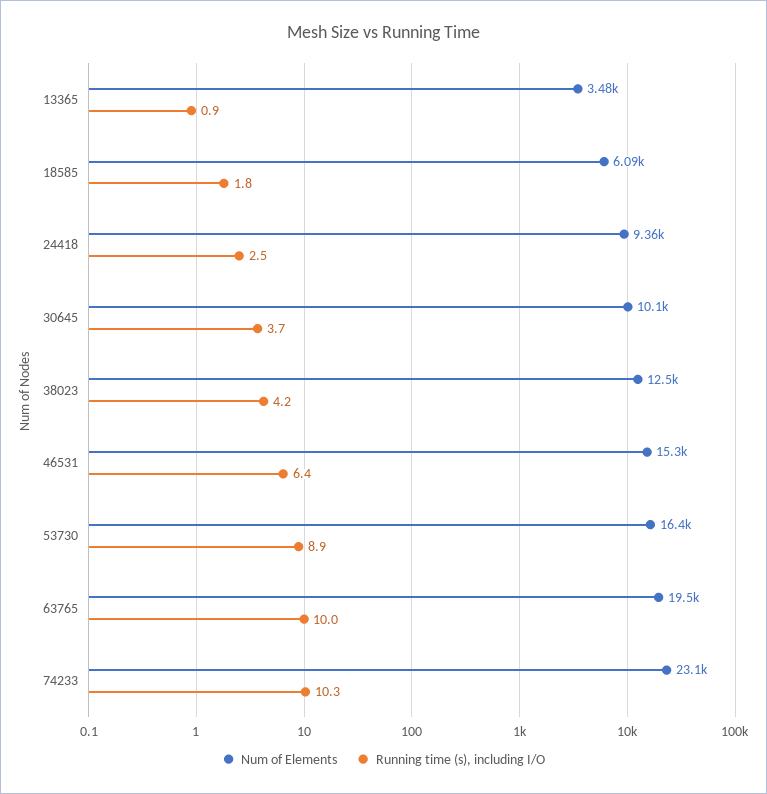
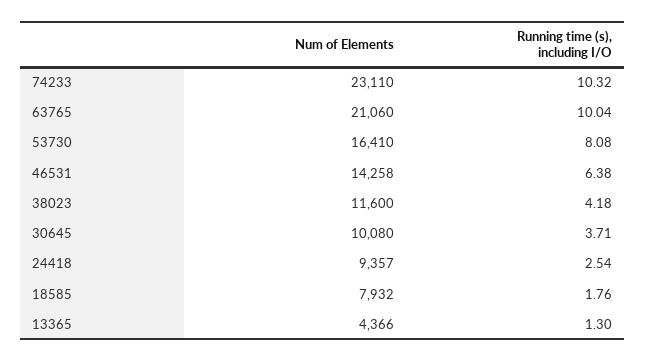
  {
    "Num of Elements": {
-     "13365": 3480,
+     "13365": 4366,
-     "18585": 6090,
+     "18585": 7932,
      "24418": 9357,
      "30645": 10080,
-     "38023": 12500,
+     "38023": 11600,
-     "46531": 15300,
+     "46531": 14258,
      "53730": 16410,
-     "63765": 19500,
+     "63765": 21060,
      "74233": 23110
    },
    "Running time (s), including I/O": {
-     "13365": 0.9,
+     "13365": 1.3,
      "18585": 1.76,
      "24418": 2.54,
      "30645": 3.71,
      "38023": 4.18,
      "46531": 6.38,
-     "53730": 8.9,
+     "53730": 8.08,
      "63765": 10.04,
      "74233": 10.32
    }
  }

